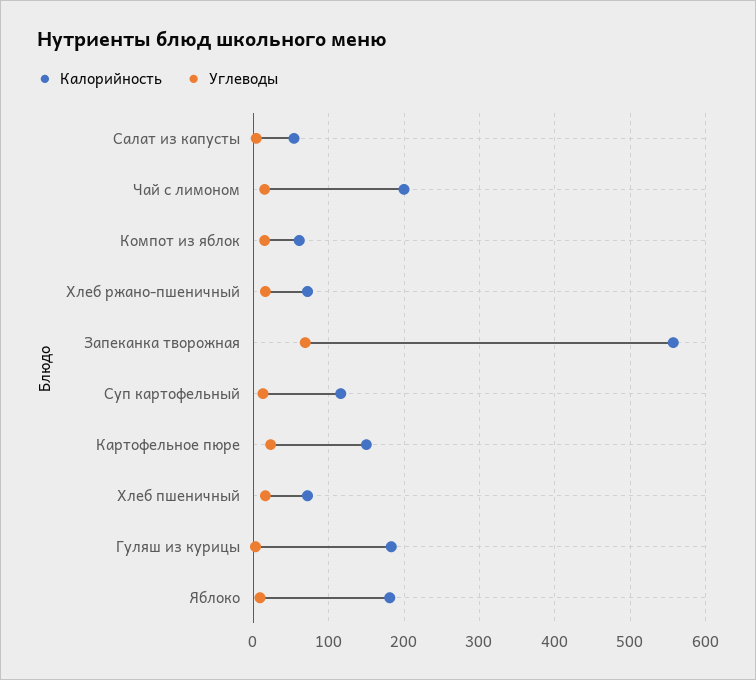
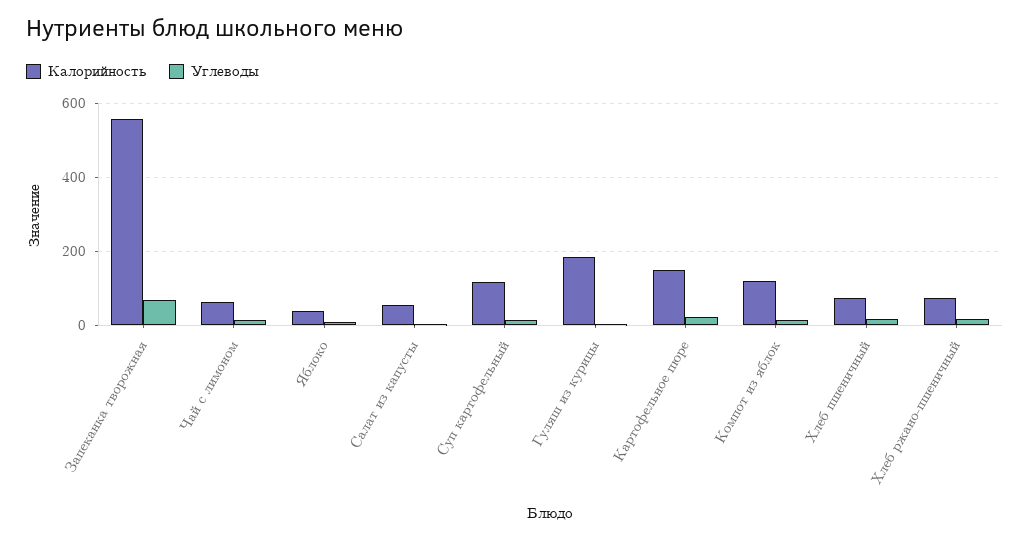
  {
    "Калорийность": {
      "Салат из капусты": 50,
-     "Чай с лимоном": 200,
+     "Чай с лимоном": 60,
-     "Компот из яблок": 60,
+     "Компот из яблок": 120,
      "Хлеб ржано-пшеничный": 70,
      "Запеканка творожная": 560,
      "Суп картофельный": 120,
      "Картофельное пюре": 150,
      "Хлеб пшеничный": 70,
      "Гуляш из курицы": 180,
-     "Яблоко": 180
+     "Яблоко": 40
    },
    "Углеводы": {
      "Салат из капусты": 0,
      "Чай с лимоном": 20,
      "Компот из яблок": 20,
      "Хлеб ржано-пшеничный": 20,
      "Запеканка творожная": 70,
      "Суп картофельный": 10,
      "Картофельное пюре": 20,
      "Хлеб пшеничный": 20,
      "Гуляш из курицы": 0,
      "Яблоко": 10
    }
  }

